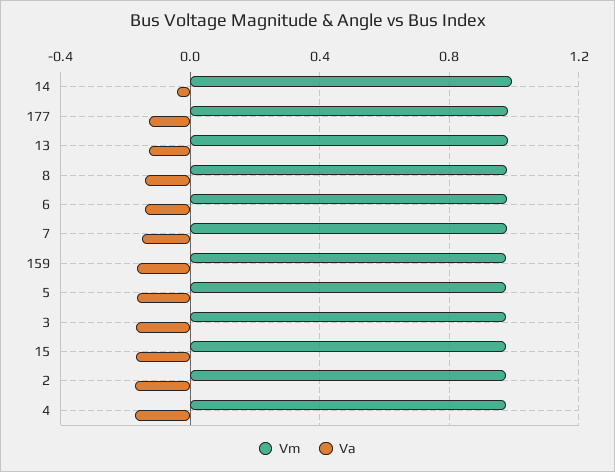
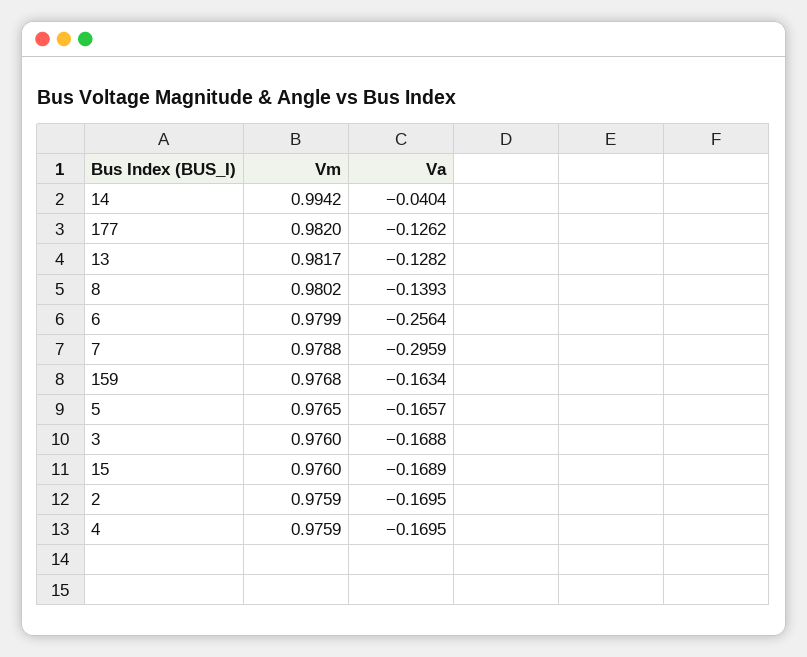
  {
    "Vm": {
      "14": 0.9942,
      "177": 0.982,
      "13": 0.9817,
      "8": 0.9802,
      "6": 0.9799,
      "7": 0.9788,
      "159": 0.9768,
      "5": 0.9765,
      "3": 0.976,
      "15": 0.976,
      "2": 0.9759,
      "4": 0.9759
    },
    "Va": {
      "14": -0.0404,
      "177": -0.1262,
      "13": -0.1282,
      "8": -0.1393,
-     "6": -0.15,
+     "6": -0.2564,
-     "7": -0.15,
+     "7": -0.2959,
      "159": -0.1634,
      "5": -0.1657,
      "3": -0.1688,
      "15": -0.1689,
      "2": -0.1695,
      "4": -0.1695
    }
  }

